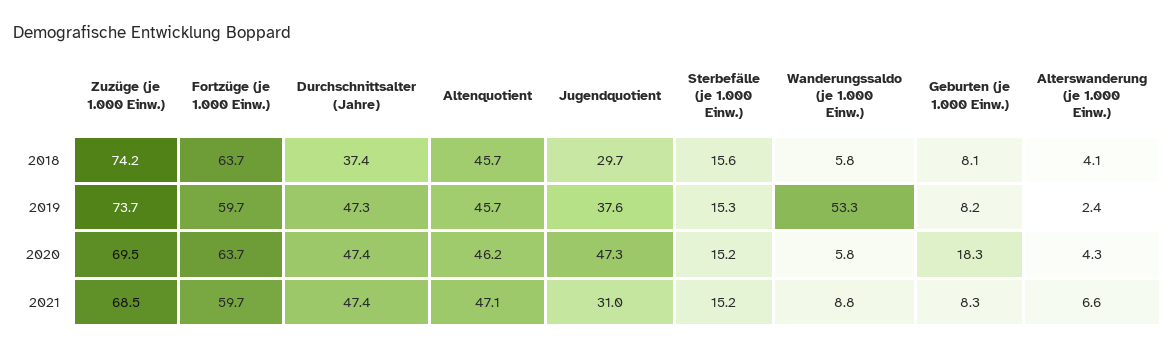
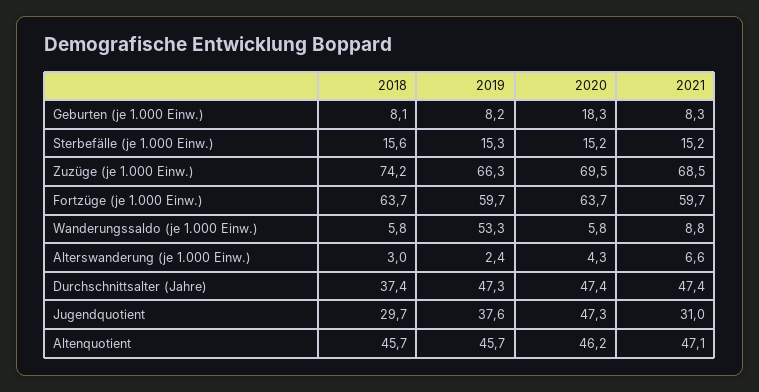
  {
    "Zuzüge (je 1.000 Einw.)": {
      "2018": 74.2,
-     "2019": 73.7,
+     "2019": 66.3,
      "2020": 69.5,
      "2021": 68.5
    },
    "Fortzüge (je 1.000 Einw.)": {
      "2018": 63.7,
      "2019": 59.7,
      "2020": 63.7,
      "2021": 59.7
    },
    "Durchschnittsalter (Jahre)": {
      "2018": 37.4,
      "2019": 47.3,
      "2020": 47.4,
      "2021": 47.4
    },
    "Altenquotient": {
      "2018": 45.7,
      "2019": 45.7,
      "2020": 46.2,
      "2021": 47.1
    },
    "Jugendquotient": {
      "2018": 29.7,
      "2019": 37.6,
      "2020": 47.3,
      "2021": 31
    },
    "Sterbefälle (je 1.000 Einw.)": {
      "2018": 15.6,
      "2019": 15.3,
      "2020": 15.2,
      "2021": 15.2
    },
    "Wanderungssaldo (je 1.000 Einw.)": {
      "2018": 5.8,
      "2019": 53.3,
      "2020": 5.8,
      "2021": 8.8
    },
    "Geburten (je 1.000 Einw.)": {
      "2018": 8.1,
      "2019": 8.2,
      "2020": 18.3,
      "2021": 8.3
    },
    "Alterswanderung (je 1.000 Einw.)": {
-     "2018": 4.1,
+     "2018": 3,
      "2019": 2.4,
      "2020": 4.3,
      "2021": 6.6
    }
  }

